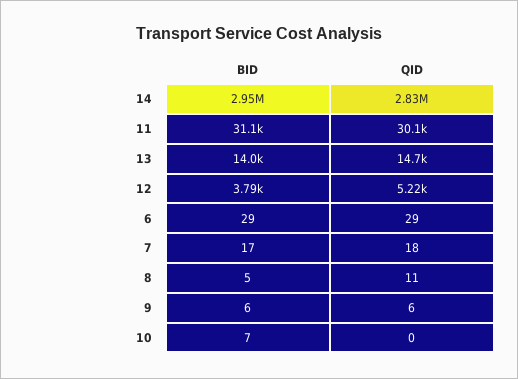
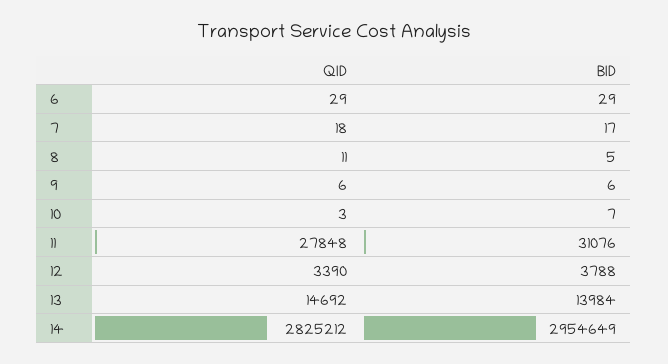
  {
    "BID": {
      "14": 2954649,
      "11": 31076,
      "13": 13984,
      "12": 3788,
      "6": 29,
      "7": 17,
      "8": 5,
      "9": 6,
      "10": 7
    },
    "QID": {
      "14": 2825212,
-     "11": 30100,
+     "11": 27848,
      "13": 14692,
-     "12": 5220,
+     "12": 3390,
      "6": 29,
      "7": 18,
      "8": 11,
      "9": 6,
-     "10": 0
+     "10": 3
    }
  }

